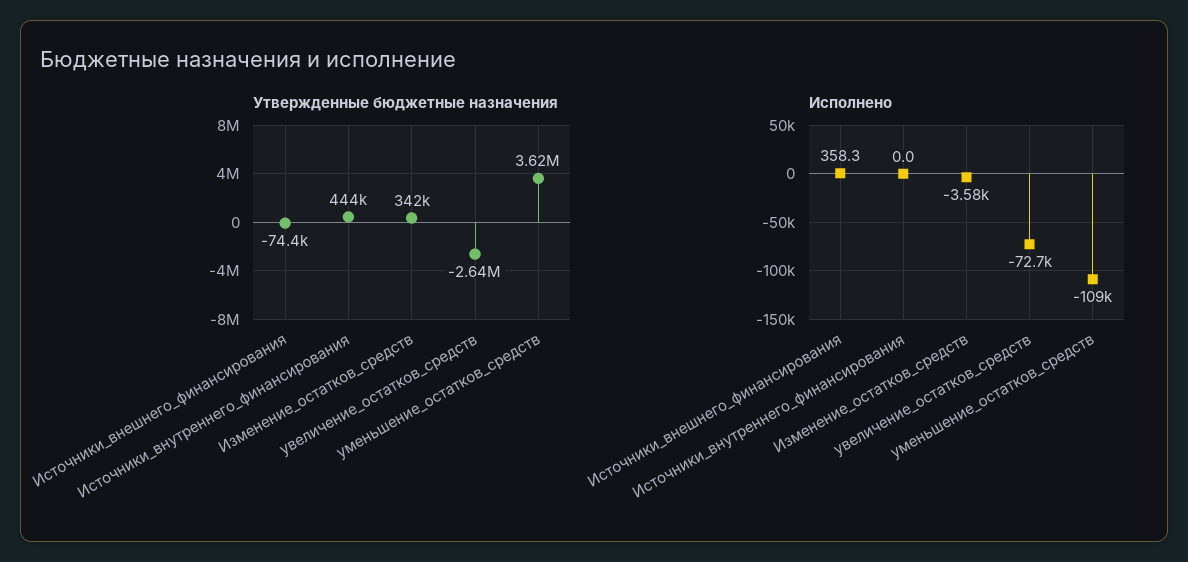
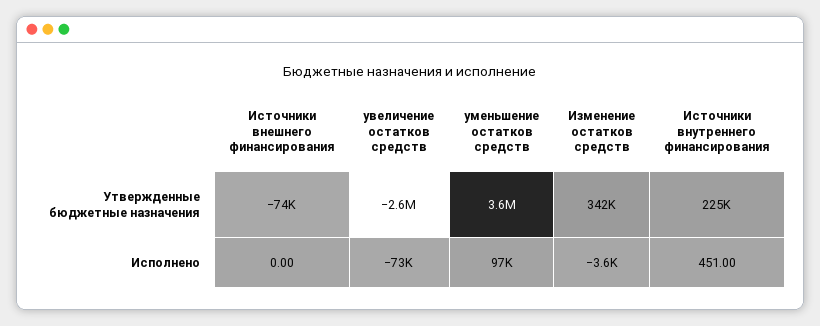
  {
    "Утвержденные бюджетные назначения": {
      "Источники_внешнего_финансирования": -74400,
-     "Источники_внутреннего_финансирования": 444000,
+     "Источники_внутреннего_финансирования": 225000,
      "Изменение_остатков_средств": 342000,
      "увеличение_остатков_средств": -2640000,
      "уменьшение_остатков_средств": 3620000
    },
    "Исполнено": {
-     "Источники_внешнего_финансирования": 358.3,
+     "Источники_внешнего_финансирования": 0,
-     "Источники_внутреннего_финансирования": 0,
+     "Источники_внутреннего_финансирования": 451,
      "Изменение_остатков_средств": -3580,
      "увеличение_остатков_средств": -72700,
-     "уменьшение_остатков_средств": -109000
+     "уменьшение_остатков_средств": 97000
    }
  }

